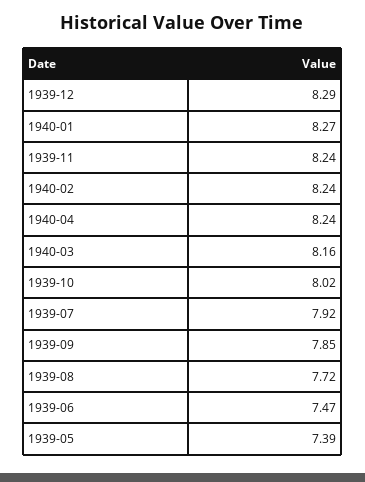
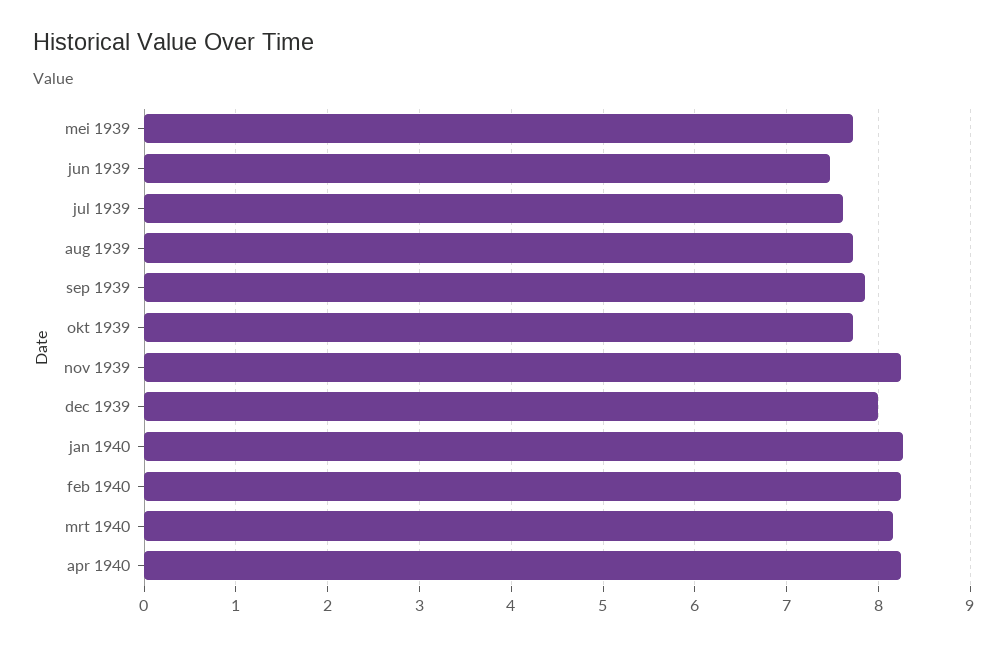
  {
-   "1939-12": 8.29,
+   "1939-12": 8,
    "1940-01": 8.27,
    "1939-11": 8.24,
    "1940-02": 8.24,
    "1940-04": 8.24,
    "1940-03": 8.16,
-   "1939-10": 8.02,
+   "1939-10": 7.7,
-   "1939-07": 7.92,
+   "1939-07": 7.6,
    "1939-09": 7.85,
    "1939-08": 7.72,
    "1939-06": 7.47,
-   "1939-05": 7.39
+   "1939-05": 7.7
  }

